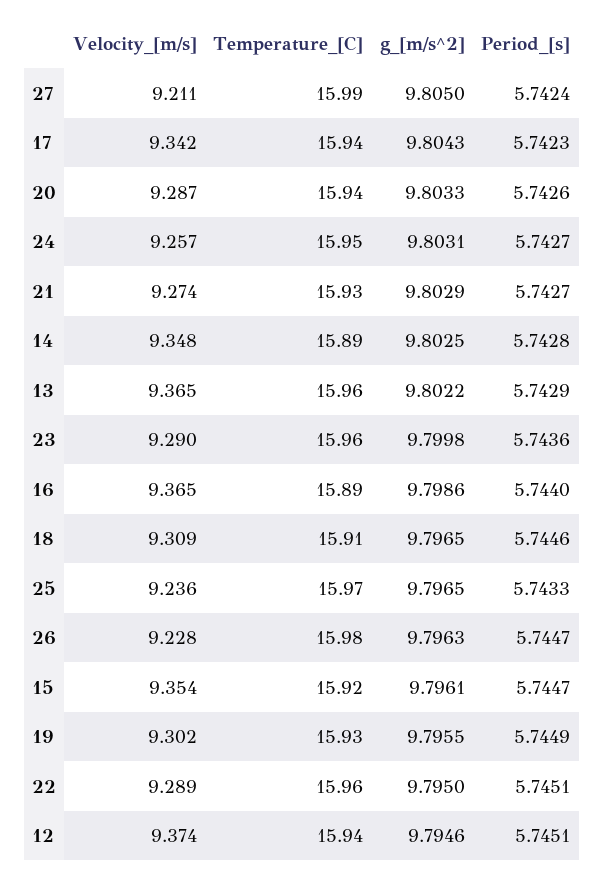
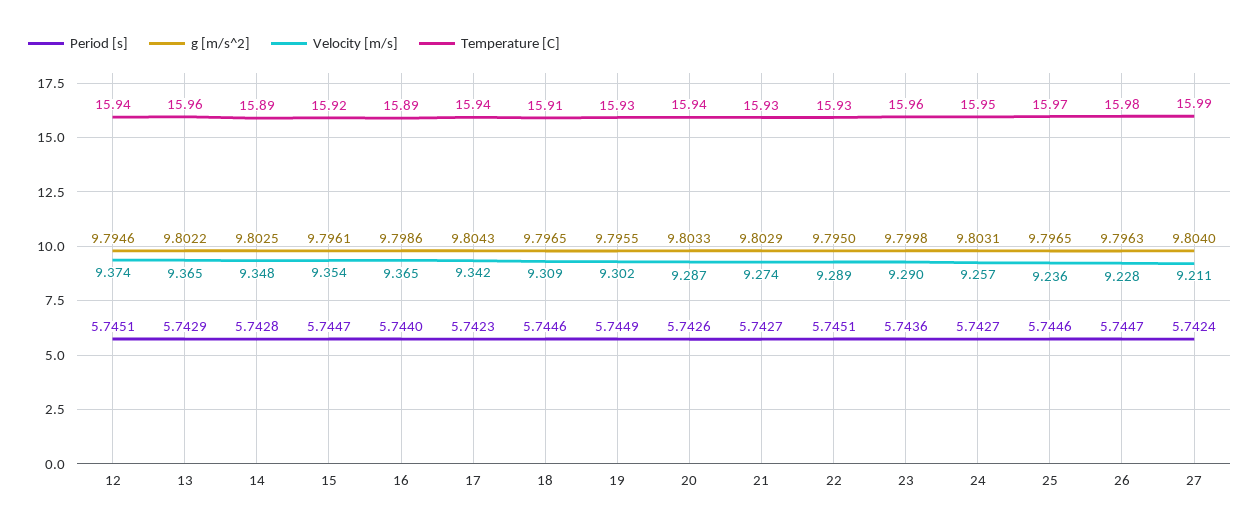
  {
    "Velocity_[m/s]": {
      "27": 9.211,
      "17": 9.342,
      "20": 9.287,
      "24": 9.257,
      "21": 9.274,
      "14": 9.348,
      "13": 9.365,
      "23": 9.29,
      "16": 9.365,
      "18": 9.309,
      "25": 9.236,
      "26": 9.228,
      "15": 9.354,
      "19": 9.302,
      "22": 9.289,
      "12": 9.374
    },
    "Temperature_[C]": {
      "27": 15.99,
      "17": 15.94,
      "20": 15.94,
      "24": 15.95,
      "21": 15.93,
      "14": 15.89,
      "13": 15.96,
      "23": 15.96,
      "16": 15.89,
      "18": 15.91,
      "25": 15.97,
      "26": 15.98,
      "15": 15.92,
      "19": 15.93,
-     "22": 15.96,
+     "22": 15.93,
      "12": 15.94
    },
    "g_[m/s^2]": {
-     "27": 9.805,
+     "27": 9.804,
      "17": 9.8043,
      "20": 9.8033,
      "24": 9.8031,
      "21": 9.8029,
      "14": 9.8025,
      "13": 9.8022,
      "23": 9.7998,
      "16": 9.7986,
      "18": 9.7965,
      "25": 9.7965,
      "26": 9.7963,
      "15": 9.7961,
      "19": 9.7955,
      "22": 9.795,
      "12": 9.7946
    },
    "Period_[s]": {
      "27": 5.7424,
      "17": 5.7423,
      "20": 5.7426,
      "24": 5.7427,
      "21": 5.7427,
      "14": 5.7428,
      "13": 5.7429,
      "23": 5.7436,
      "16": 5.744,
      "18": 5.7446,
-     "25": 5.7433,
+     "25": 5.7446,
      "26": 5.7447,
      "15": 5.7447,
      "19": 5.7449,
      "22": 5.7451,
      "12": 5.7451
    }
  }

